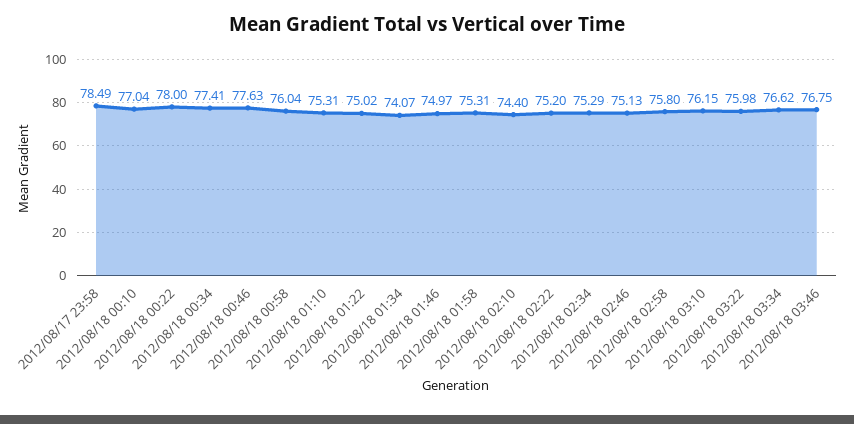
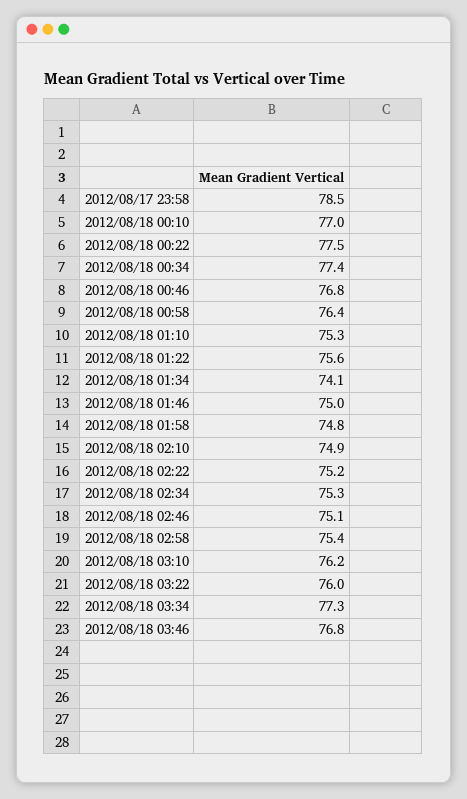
  {
    "2012/08/17 23:58": 78.49,
    "2012/08/18 00:10": 77.04,
-   "2012/08/18 00:22": 78,
+   "2012/08/18 00:22": 77.5,
    "2012/08/18 00:34": 77.41,
-   "2012/08/18 00:46": 77.63,
+   "2012/08/18 00:46": 76.8,
-   "2012/08/18 00:58": 76.04,
+   "2012/08/18 00:58": 76.4,
    "2012/08/18 01:10": 75.31,
-   "2012/08/18 01:22": 75.02,
+   "2012/08/18 01:22": 75.6,
    "2012/08/18 01:34": 74.07,
    "2012/08/18 01:46": 74.97,
-   "2012/08/18 01:58": 75.31,
+   "2012/08/18 01:58": 74.8,
-   "2012/08/18 02:10": 74.4,
+   "2012/08/18 02:10": 74.9,
    "2012/08/18 02:22": 75.2,
    "2012/08/18 02:34": 75.29,
    "2012/08/18 02:46": 75.13,
-   "2012/08/18 02:58": 75.8,
+   "2012/08/18 02:58": 75.4,
    "2012/08/18 03:10": 76.15,
    "2012/08/18 03:22": 75.98,
-   "2012/08/18 03:34": 76.62,
+   "2012/08/18 03:34": 77.3,
    "2012/08/18 03:46": 76.75
  }

